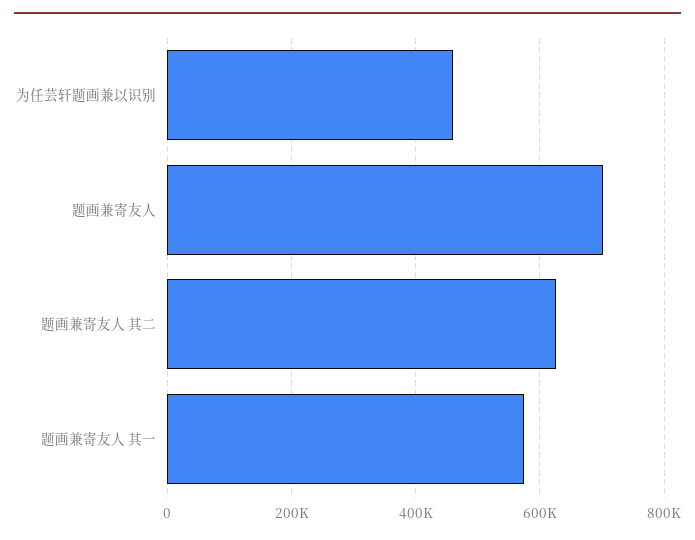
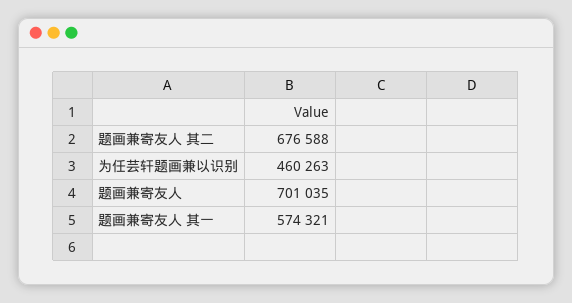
  {
    "为任芸轩题画兼以识别": 460263,
    "题画兼寄友人": 701035,
-   "题画兼寄友人 其二": 620000,
+   "题画兼寄友人 其二": 676588,
    "题画兼寄友人 其一": 574321
  }

